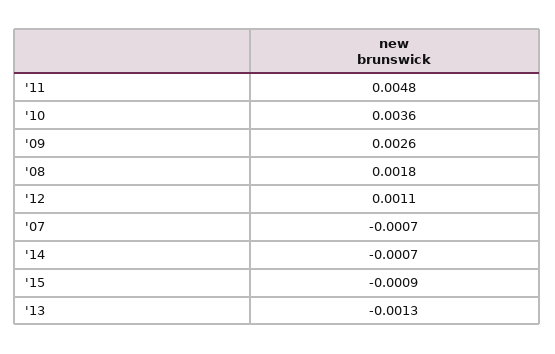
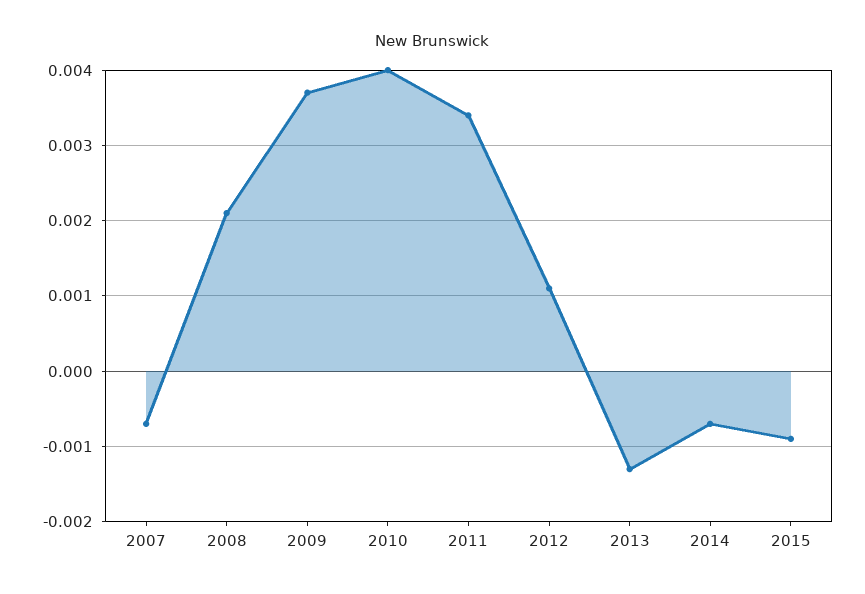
  {
-   "'11": 0.0048,
+   "'11": 0.0034,
-   "'10": 0.0036,
+   "'10": 0.004,
-   "'09": 0.0026,
+   "'09": 0.0037,
-   "'08": 0.0018,
+   "'08": 0.0021,
    "'12": 0.0011,
    "'07": -0.0007,
    "'14": -0.0007,
    "'15": -0.0009,
    "'13": -0.0013
  }

